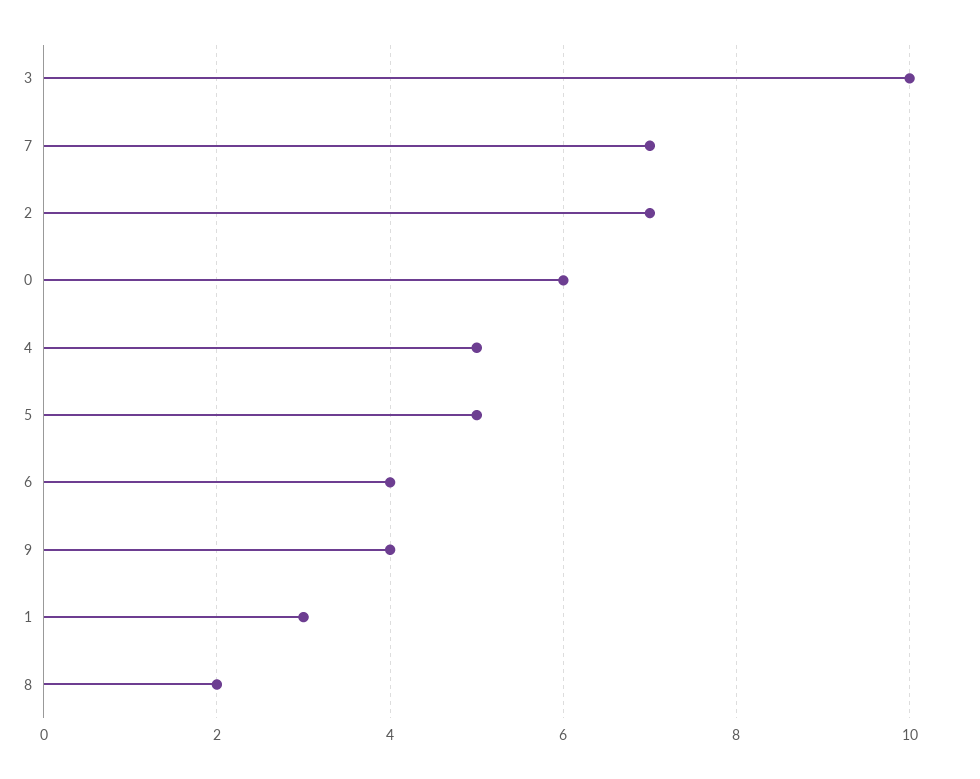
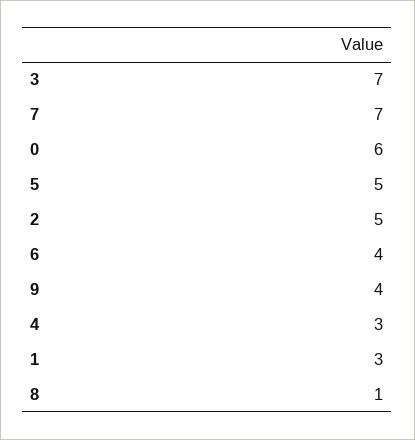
  {
-   "3": 10,
+   "3": 7,
    "7": 7,
-   "2": 7,
+   "2": 5,
    "0": 6,
-   "4": 5,
+   "4": 3,
    "5": 5,
    "6": 4,
    "9": 4,
    "1": 3,
-   "8": 2
+   "8": 1
  }

